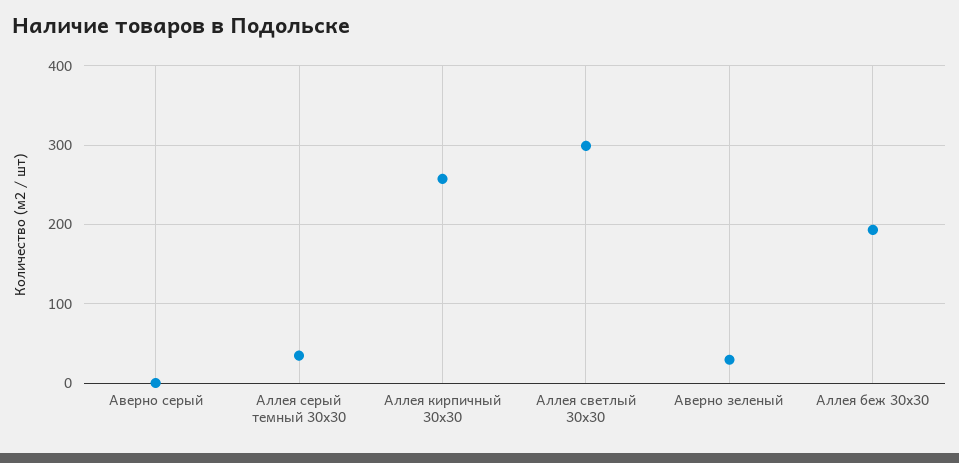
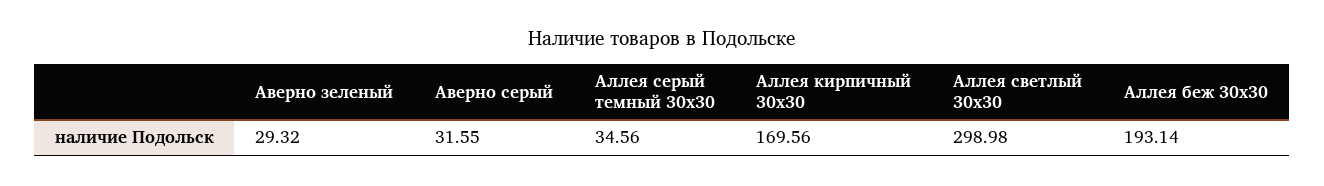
  {
-   "Аверно серый": 0,
+   "Аверно серый": 31.55,
    "Аллея серый темный 30х30": 34.56,
-   "Аллея кирпичный 30х30": 260,
+   "Аллея кирпичный 30х30": 169.56,
    "Аллея светлый 30х30": 298.98,
    "Аверно зеленый": 29.32,
    "Аллея беж 30х30": 193.14
  }

